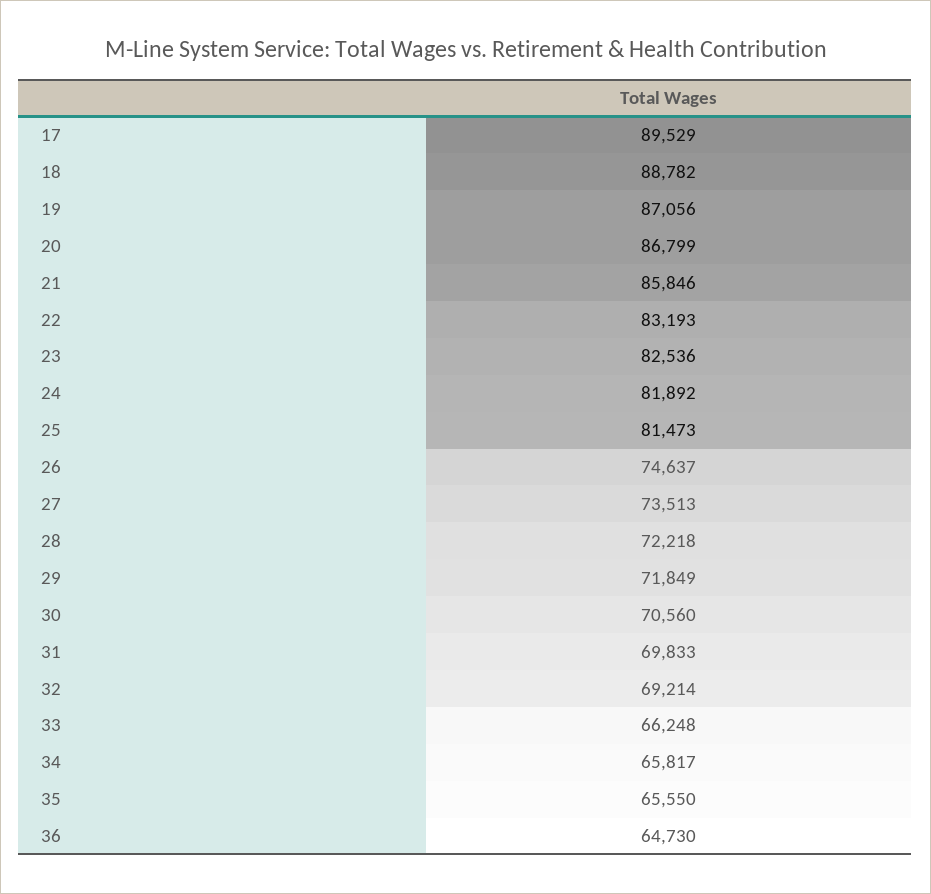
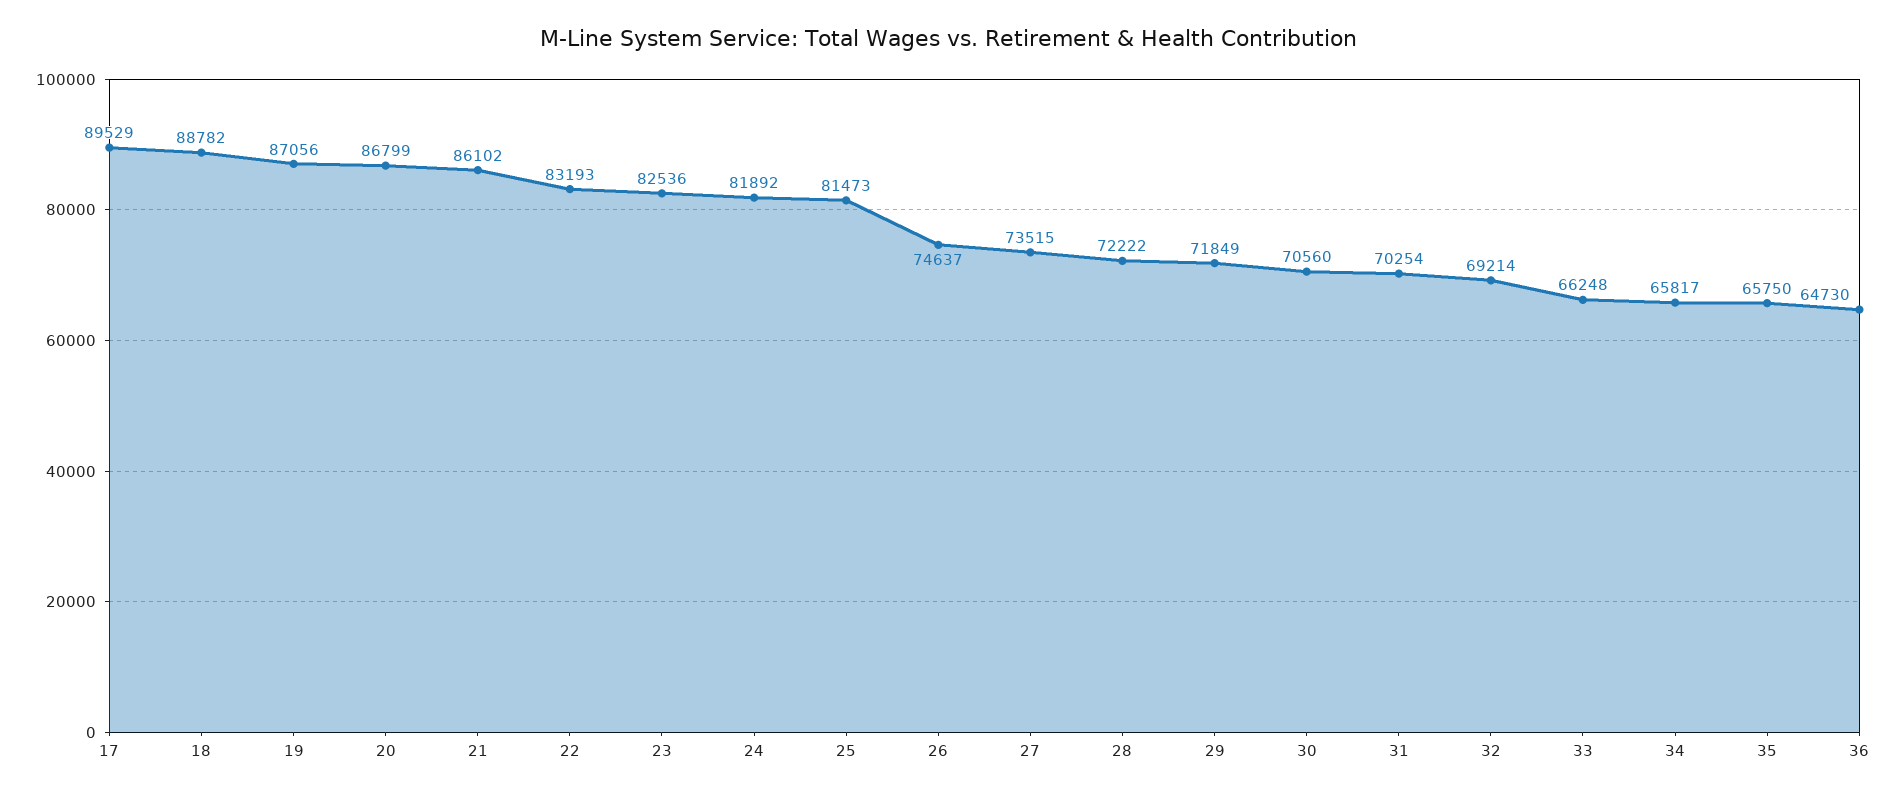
  {
    "17": 89529,
    "18": 88782,
    "19": 87056,
    "20": 86799,
-   "21": 85846,
+   "21": 86102,
    "22": 83193,
    "23": 82536,
    "24": 81892,
    "25": 81473,
    "26": 74637,
-   "27": 73513,
+   "27": 73515,
-   "28": 72218,
+   "28": 72222,
    "29": 71849,
    "30": 70560,
-   "31": 69833,
+   "31": 70254,
    "32": 69214,
    "33": 66248,
    "34": 65817,
-   "35": 65550,
+   "35": 65750,
    "36": 64730
  }

